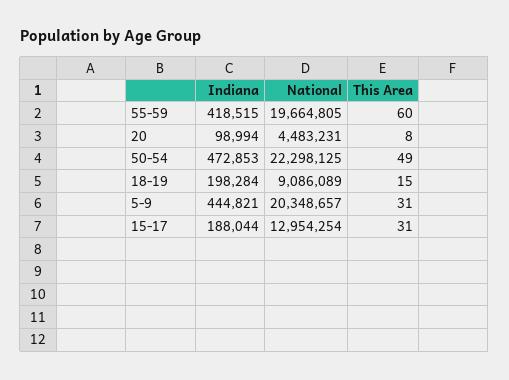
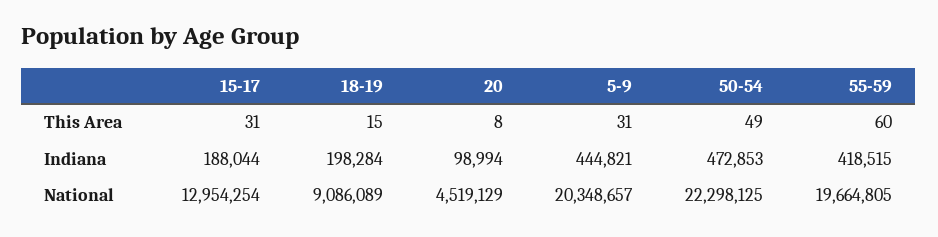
  {
    "Indiana": {
      "55-59": 418515,
      "20": 98994,
      "50-54": 472853,
      "18-19": 198284,
      "5-9": 444821,
      "15-17": 188044
    },
    "National": {
      "55-59": 19664805,
-     "20": 4483231,
+     "20": 4519129,
      "50-54": 22298125,
      "18-19": 9086089,
      "5-9": 20348657,
      "15-17": 12954254
    },
    "This Area": {
      "55-59": 60,
      "20": 8,
      "50-54": 49,
      "18-19": 15,
      "5-9": 31,
      "15-17": 31
    }
  }

